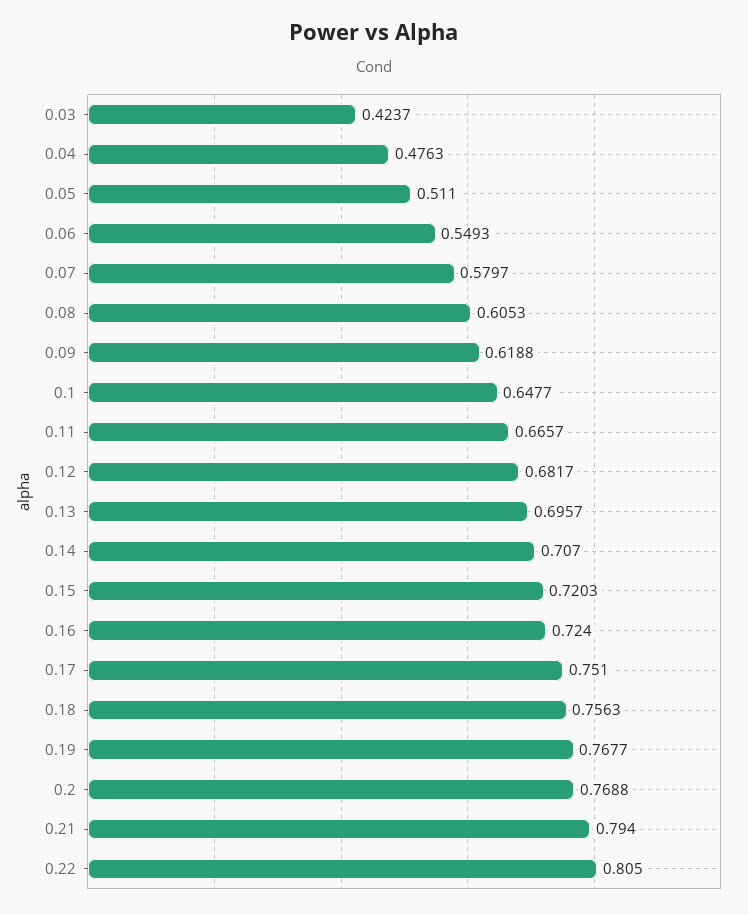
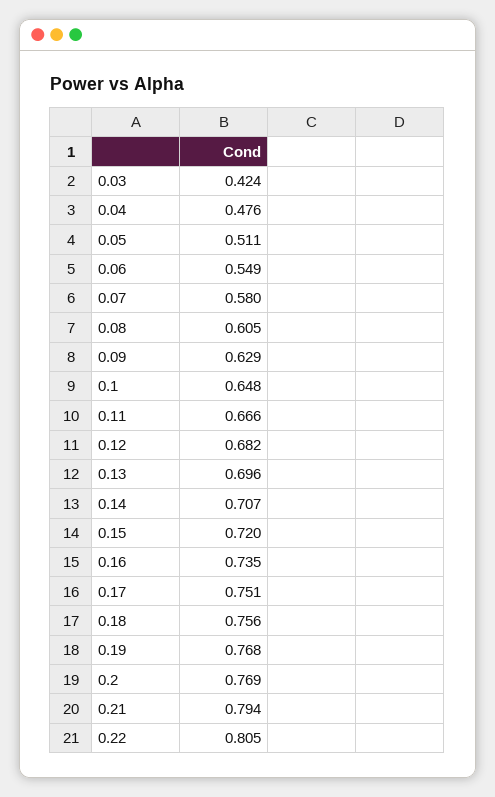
  {
    "0.03": 0.4237,
    "0.04": 0.4763,
    "0.05": 0.511,
    "0.06": 0.5493,
    "0.07": 0.5797,
    "0.08": 0.6053,
-   "0.09": 0.6188,
+   "0.09": 0.629,
    "0.1": 0.6477,
    "0.11": 0.6657,
    "0.12": 0.6817,
    "0.13": 0.6957,
    "0.14": 0.707,
    "0.15": 0.7203,
-   "0.16": 0.724,
+   "0.16": 0.735,
    "0.17": 0.751,
    "0.18": 0.7563,
    "0.19": 0.7677,
    "0.2": 0.7688,
    "0.21": 0.794,
    "0.22": 0.805
  }

